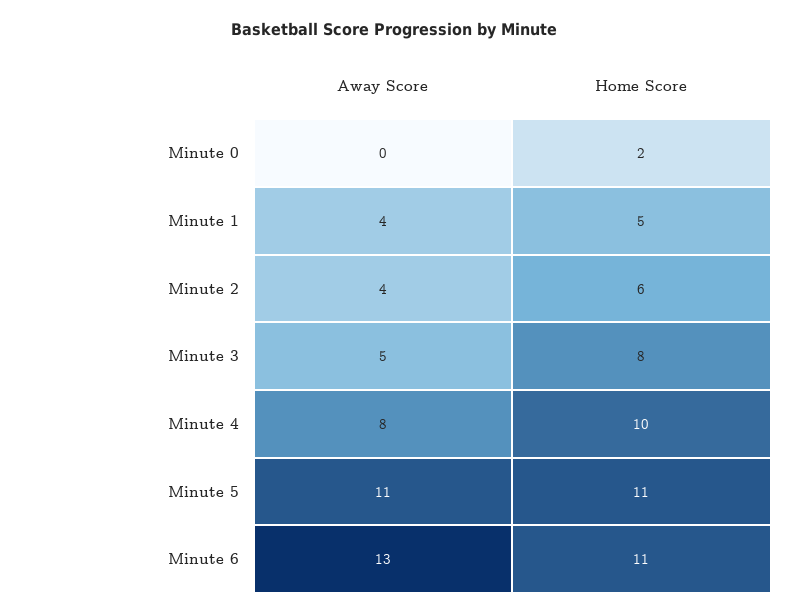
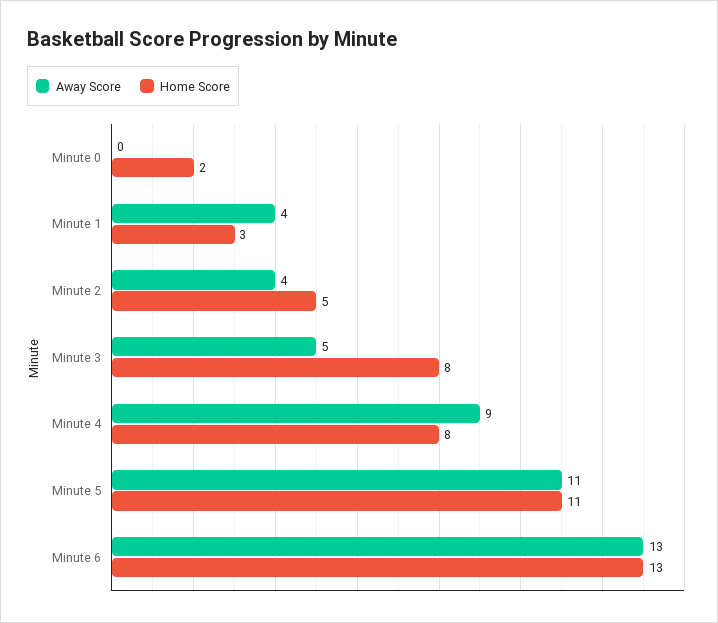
  {
    "Away Score": {
      "Minute 0": 0,
      "Minute 1": 4,
      "Minute 2": 4,
      "Minute 3": 5,
-     "Minute 4": 8,
+     "Minute 4": 9,
      "Minute 5": 11,
      "Minute 6": 13
    },
    "Home Score": {
      "Minute 0": 2,
-     "Minute 1": 5,
+     "Minute 1": 3,
-     "Minute 2": 6,
+     "Minute 2": 5,
      "Minute 3": 8,
-     "Minute 4": 10,
+     "Minute 4": 8,
      "Minute 5": 11,
-     "Minute 6": 11
+     "Minute 6": 13
    }
  }

